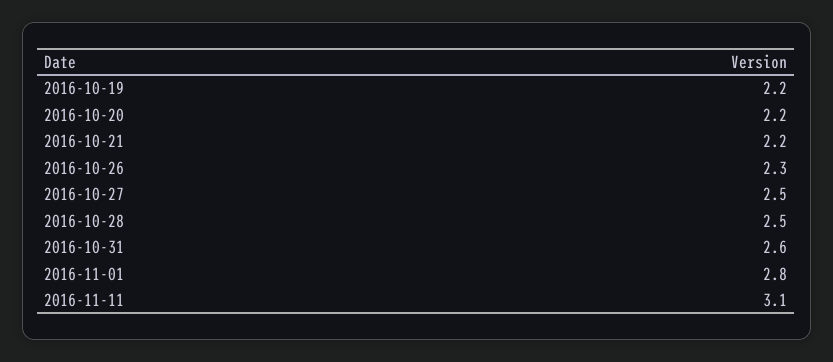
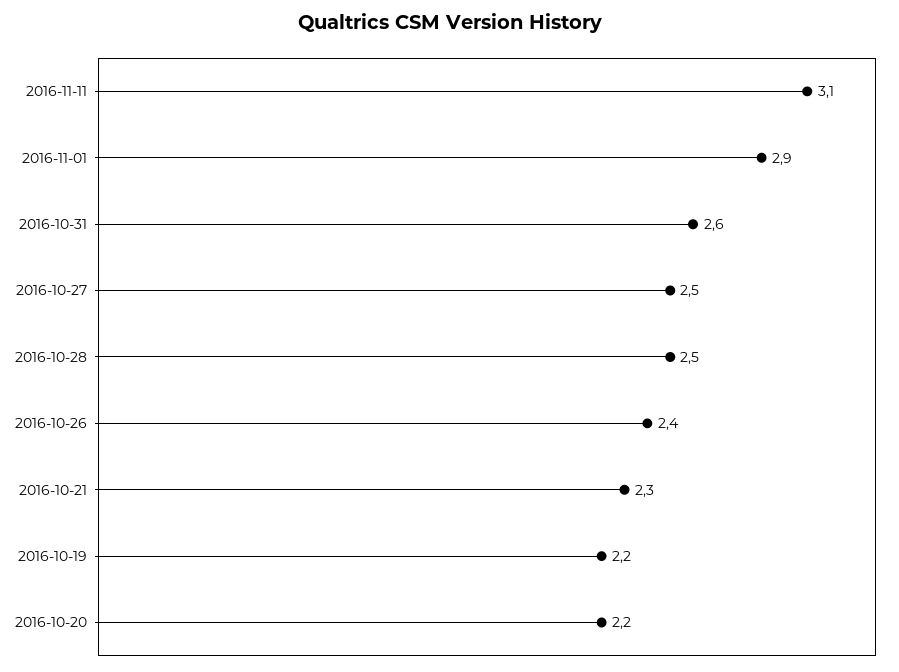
  {
    "2016-10-19": 2.2,
    "2016-10-20": 2.2,
-   "2016-10-21": 2.2,
+   "2016-10-21": 2.3,
-   "2016-10-26": 2.3,
+   "2016-10-26": 2.4,
    "2016-10-27": 2.5,
    "2016-10-28": 2.5,
    "2016-10-31": 2.6,
-   "2016-11-01": 2.8,
+   "2016-11-01": 2.9,
    "2016-11-11": 3.1
  }

